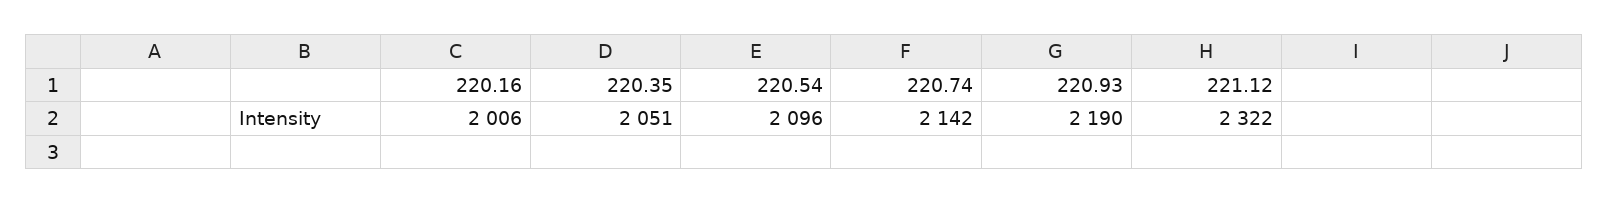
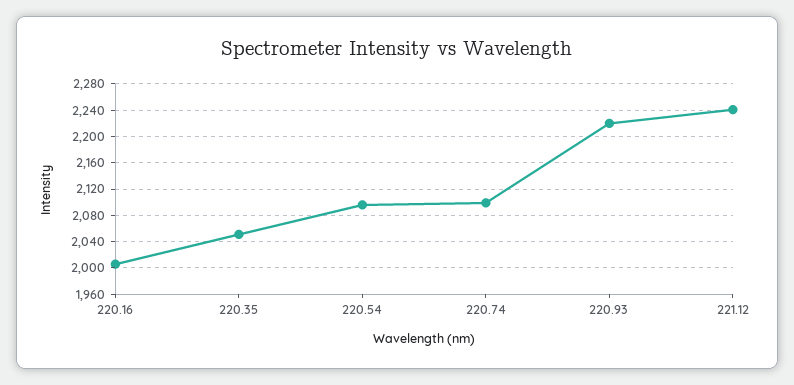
  {
    "220.16": 2006,
    "220.35": 2051,
    "220.54": 2096,
-   "220.74": 2142,
+   "220.74": 2100,
-   "220.93": 2190,
+   "220.93": 2220,
-   "221.12": 2322
+   "221.12": 2240
  }

